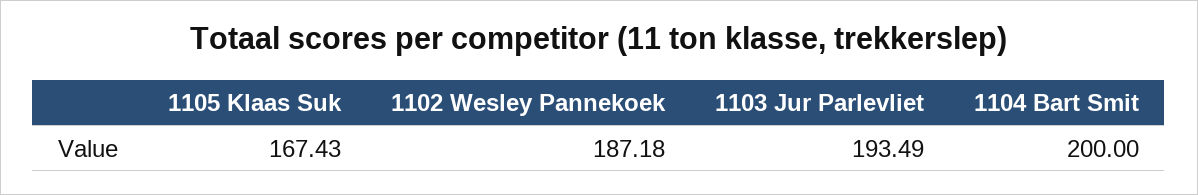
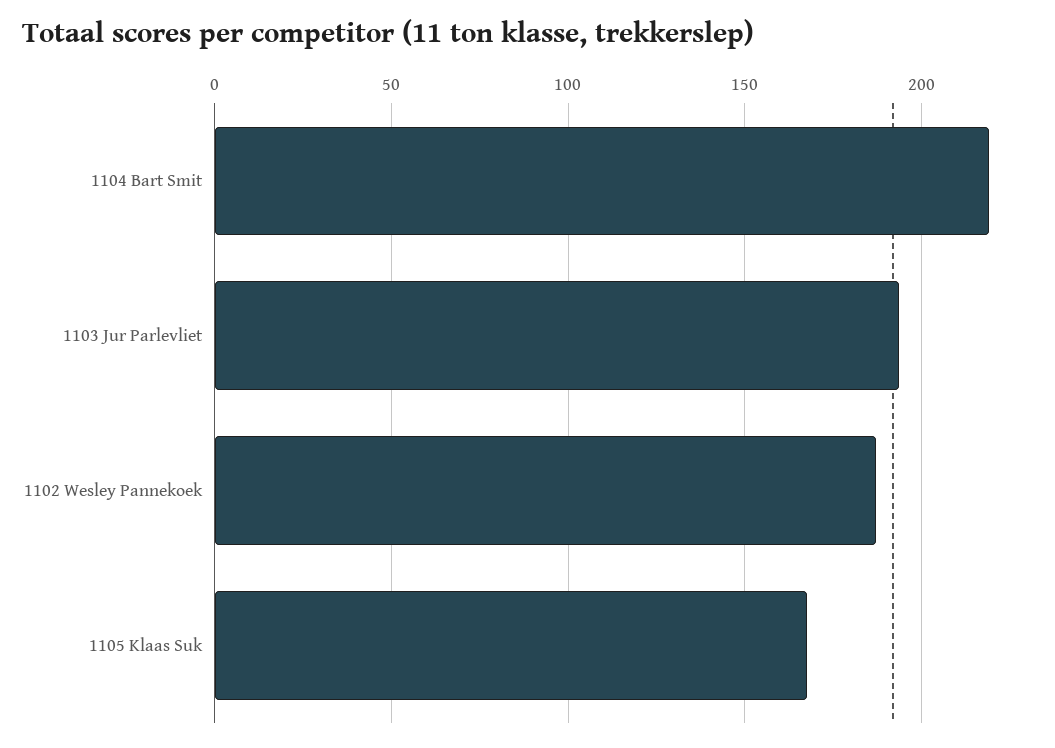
  {
    "1105 Klaas Suk": 167.43,
    "1102 Wesley Pannekoek": 187.18,
    "1103 Jur Parlevliet": 193.49,
-   "1104 Bart Smit": 200
+   "1104 Bart Smit": 220
  }

